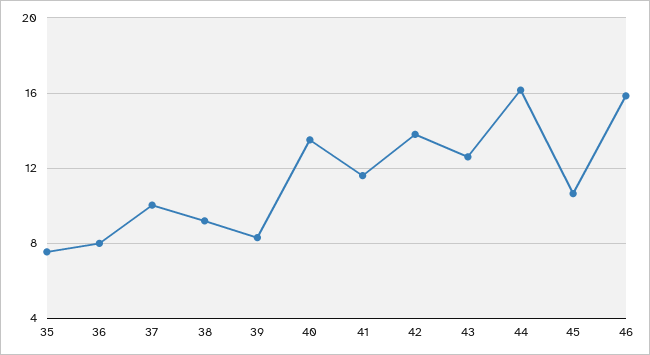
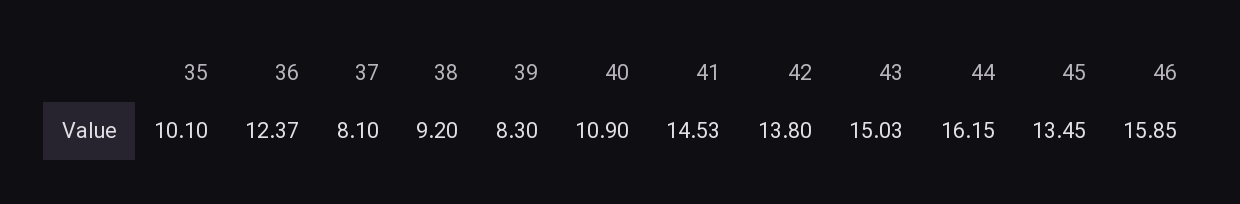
  {
-   "35": 7.5,
+   "35": 10.1,
-   "36": 8,
+   "36": 12.37,
-   "37": 10,
+   "37": 8.1,
    "38": 9.2,
    "39": 8.3,
-   "40": 13.5,
+   "40": 10.9,
-   "41": 11.5,
+   "41": 14.53,
    "42": 13.8,
-   "43": 12.5,
+   "43": 15.03,
    "44": 16.15,
-   "45": 10.5,
+   "45": 13.45,
    "46": 15.85
  }

